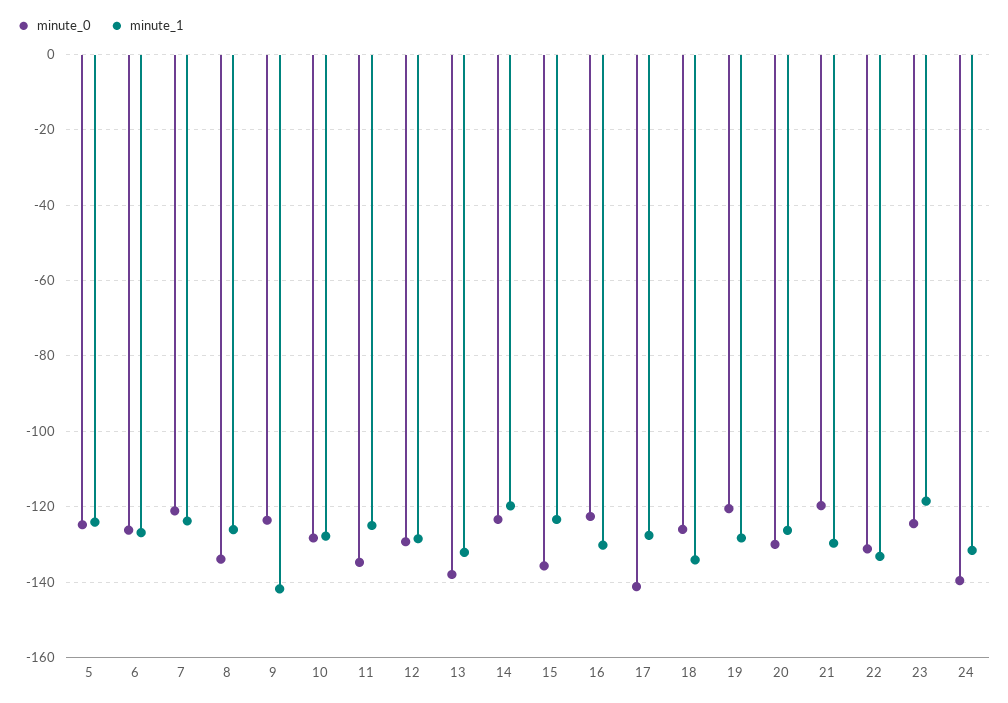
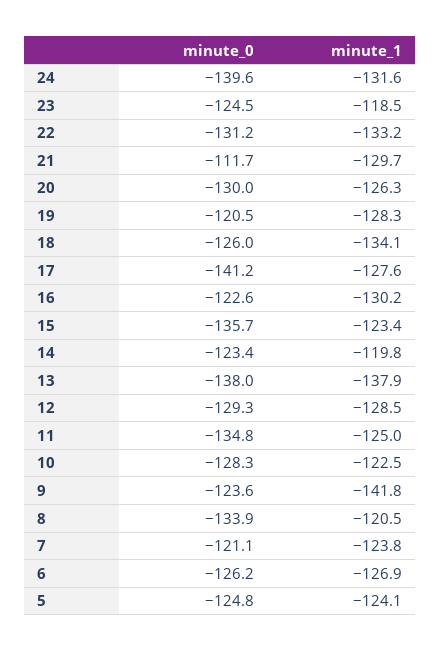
  {
    "minute_0": {
      "5": -124.8,
      "6": -126.2,
      "7": -121.1,
      "8": -133.9,
      "9": -123.6,
      "10": -128.3,
      "11": -134.8,
      "12": -129.3,
      "13": -138,
      "14": -123.4,
      "15": -135.7,
      "16": -122.6,
      "17": -141.2,
      "18": -126,
      "19": -120.5,
      "20": -130,
-     "21": -120,
+     "21": -111.7,
      "22": -131.2,
      "23": -124.5,
      "24": -139.6
    },
    "minute_1": {
      "5": -124.1,
      "6": -126.9,
      "7": -123.8,
-     "8": -126,
+     "8": -120.5,
      "9": -141.8,
-     "10": -128,
+     "10": -122.5,
      "11": -125,
      "12": -128.5,
-     "13": -132,
+     "13": -137.9,
      "14": -119.8,
      "15": -123.4,
      "16": -130.2,
      "17": -127.6,
      "18": -134.1,
      "19": -128.3,
      "20": -126.3,
      "21": -129.7,
      "22": -133.2,
      "23": -118.5,
      "24": -131.6
    }
  }

